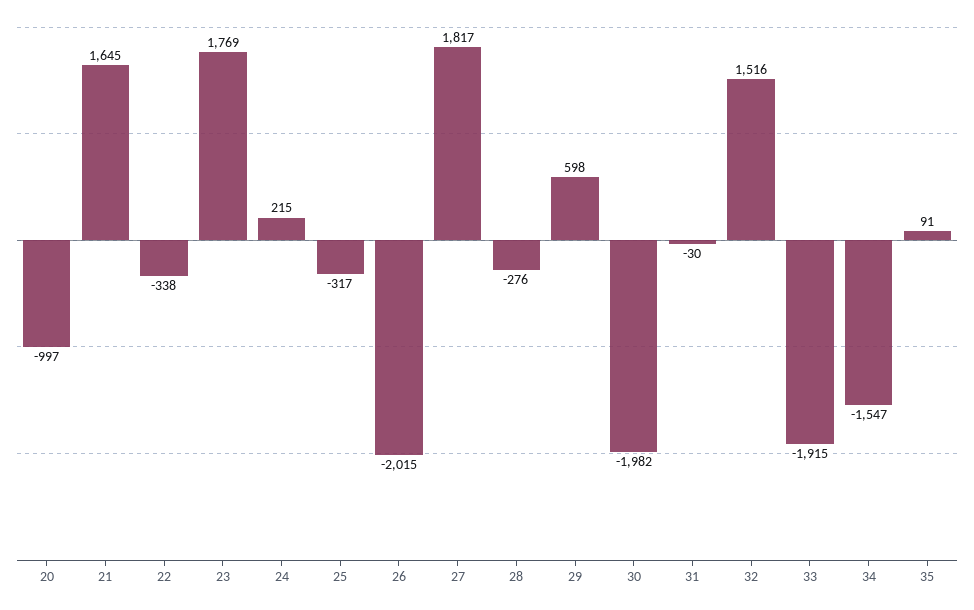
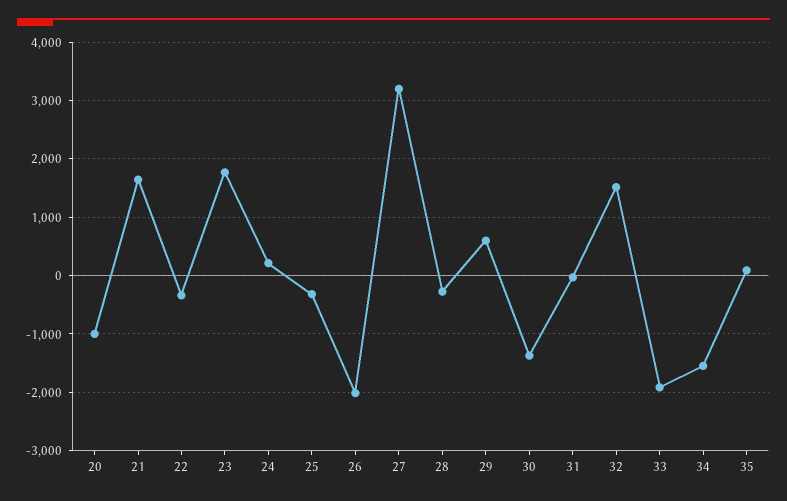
  {
    "20": -997,
    "21": 1645,
    "22": -338,
    "23": 1769,
    "24": 215,
    "25": -317,
    "26": -2015,
-   "27": 1817,
+   "27": 3200,
    "28": -276,
    "29": 598,
-   "30": -1982,
+   "30": -1400,
    "31": -30,
    "32": 1516,
    "33": -1915,
    "34": -1547,
    "35": 91
  }

